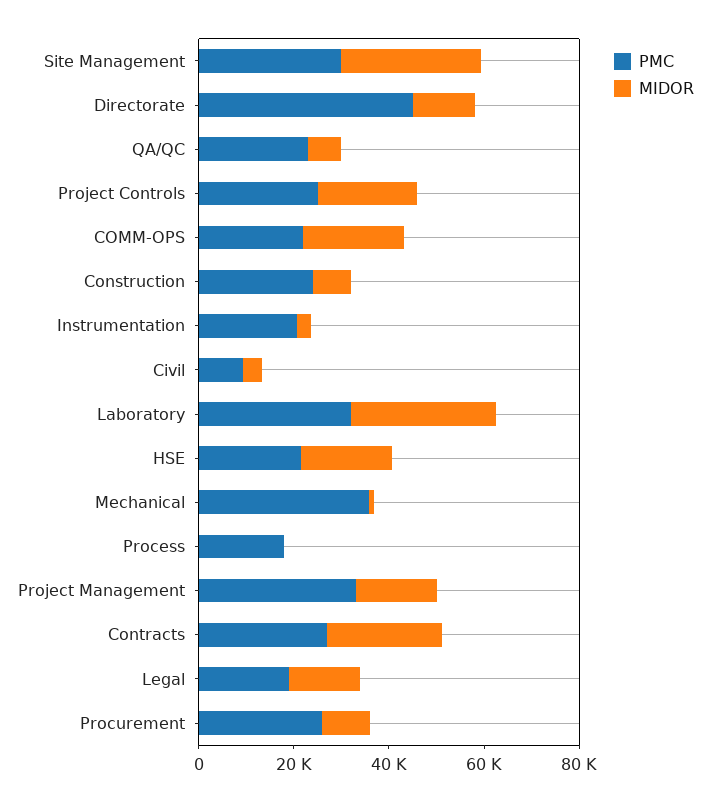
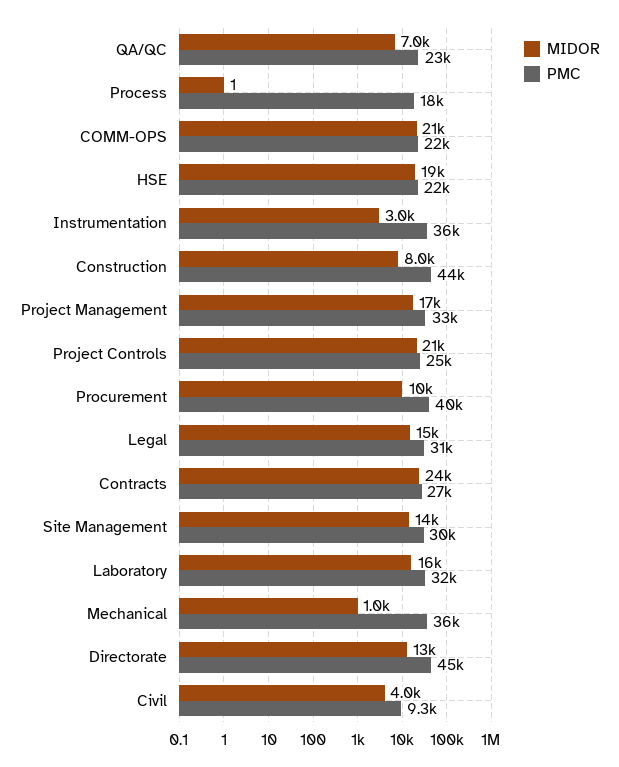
  {
    "PMC": {
      "Site Management": 30000,
      "Directorate": 45000,
      "QA/QC": 23000,
      "Project Controls": 25000,
      "COMM-OPS": 22000,
-     "Construction": 25000,
+     "Construction": 44000,
-     "Instrumentation": 20000,
+     "Instrumentation": 36000,
      "Civil": 9300,
      "Laboratory": 32000,
      "HSE": 22000,
      "Mechanical": 36000,
      "Process": 18000,
      "Project Management": 33000,
      "Contracts": 27000,
-     "Legal": 20000,
+     "Legal": 31000,
-     "Procurement": 25000
+     "Procurement": 40000
    },
    "MIDOR": {
-     "Site Management": 30000,
+     "Site Management": 14000,
      "Directorate": 13000,
      "QA/QC": 7000,
      "Project Controls": 21000,
      "COMM-OPS": 21000,
      "Construction": 8000,
      "Instrumentation": 3000,
      "Civil": 4000,
-     "Laboratory": 30000,
+     "Laboratory": 16000,
      "HSE": 19000,
      "Mechanical": 1000,
      "Process": 1,
      "Project Management": 17000,
      "Contracts": 24000,
      "Legal": 15000,
      "Procurement": 10000
    }
  }

